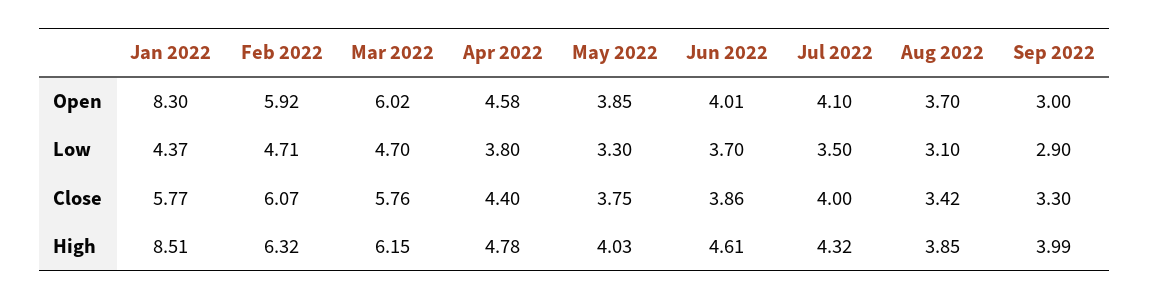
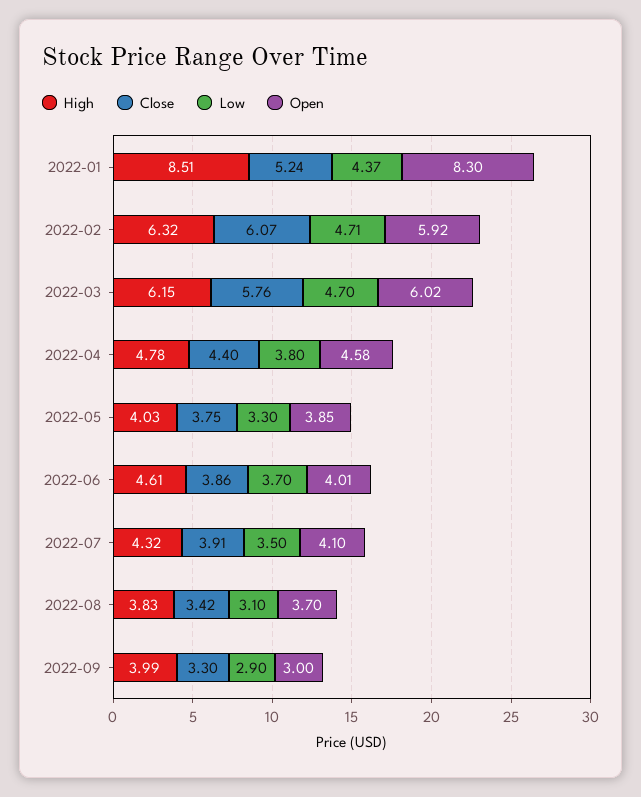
  {
    "Open": {
      "Jan 2022": 8.3,
      "Feb 2022": 5.92,
      "Mar 2022": 6.02,
      "Apr 2022": 4.58,
      "May 2022": 3.85,
      "Jun 2022": 4.01,
      "Jul 2022": 4.1,
      "Aug 2022": 3.7,
      "Sep 2022": 3
    },
    "Low": {
      "Jan 2022": 4.37,
      "Feb 2022": 4.71,
      "Mar 2022": 4.7,
      "Apr 2022": 3.8,
      "May 2022": 3.3,
      "Jun 2022": 3.7,
      "Jul 2022": 3.5,
      "Aug 2022": 3.1,
      "Sep 2022": 2.9
    },
    "Close": {
-     "Jan 2022": 5.77,
+     "Jan 2022": 5.24,
      "Feb 2022": 6.07,
      "Mar 2022": 5.76,
      "Apr 2022": 4.4,
      "May 2022": 3.75,
      "Jun 2022": 3.86,
-     "Jul 2022": 4,
+     "Jul 2022": 3.91,
      "Aug 2022": 3.42,
      "Sep 2022": 3.3
    },
    "High": {
      "Jan 2022": 8.51,
      "Feb 2022": 6.32,
      "Mar 2022": 6.15,
      "Apr 2022": 4.78,
      "May 2022": 4.03,
      "Jun 2022": 4.61,
      "Jul 2022": 4.32,
-     "Aug 2022": 3.85,
+     "Aug 2022": 3.83,
      "Sep 2022": 3.99
    }
  }

